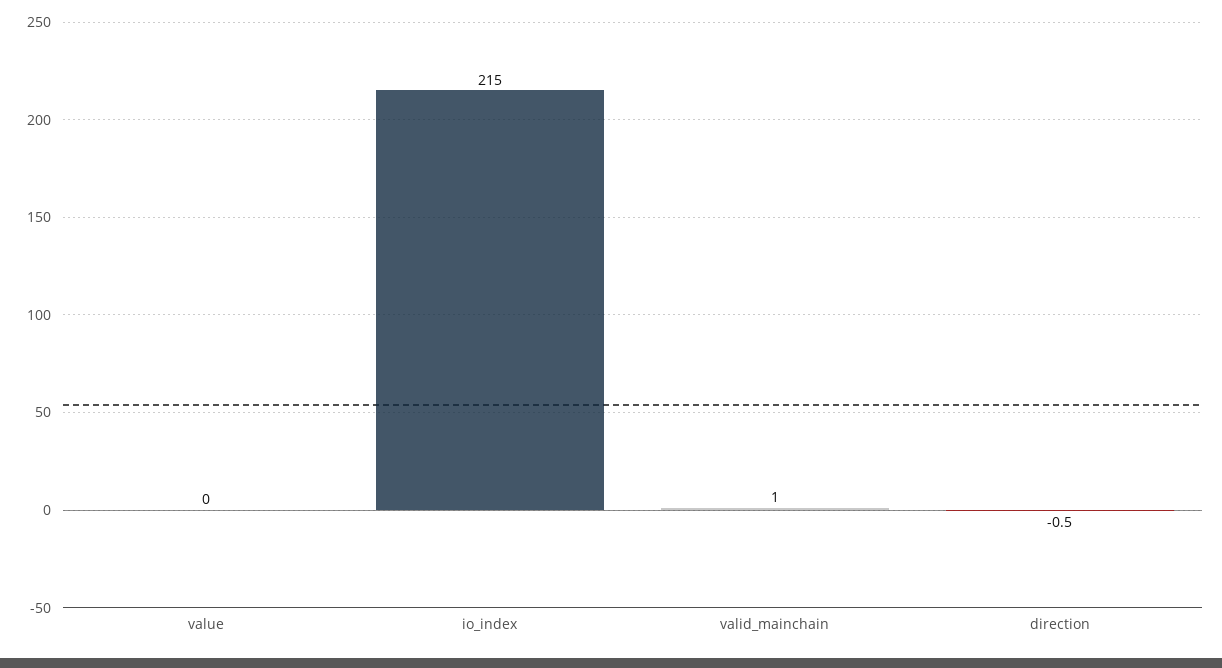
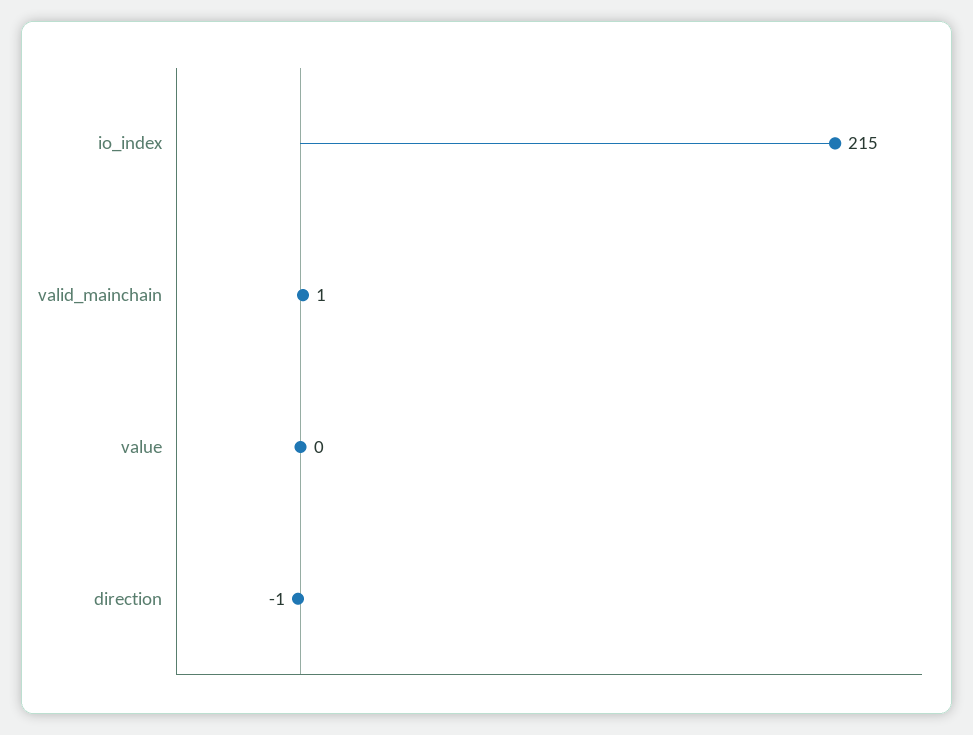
  {
    "value": 0,
    "io_index": 215,
    "valid_mainchain": 1,
-   "direction": -0.5
+   "direction": -1
  }

